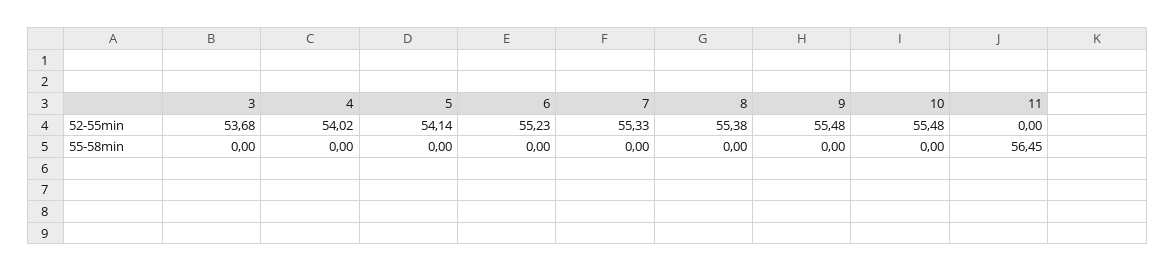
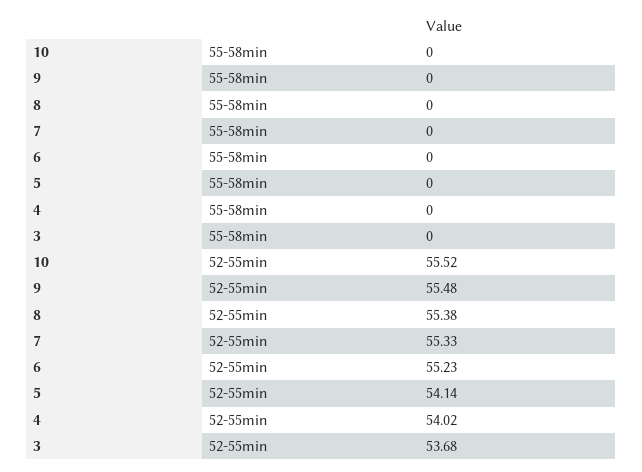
  {
    "3": {
      "52-55min": 53.68,
      "55-58min": 0
    },
    "4": {
      "52-55min": 54.02,
      "55-58min": 0
    },
    "5": {
      "52-55min": 54.14,
      "55-58min": 0
    },
    "6": {
      "52-55min": 55.23,
      "55-58min": 0
    },
    "7": {
      "52-55min": 55.33,
      "55-58min": 0
    },
    "8": {
      "52-55min": 55.38,
      "55-58min": 0
    },
    "9": {
      "52-55min": 55.48,
      "55-58min": 0
    },
    "10": {
-     "52-55min": 55.48,
+     "52-55min": 55.52,
      "55-58min": 0
-   },
+   }
-   "11": {
-     "52-55min": 0,
-     "55-58min": 56.45
-   }
  }

